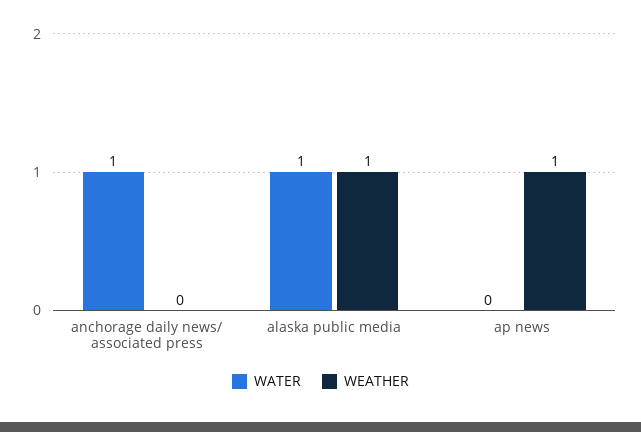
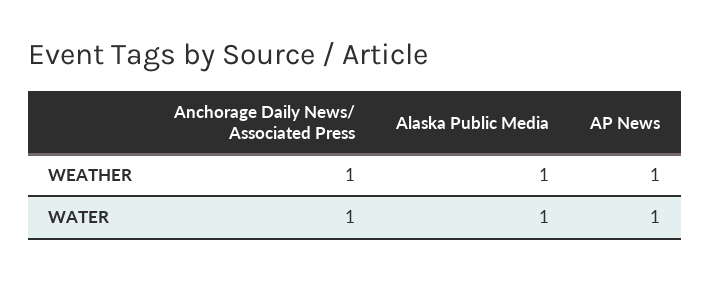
  {
    "WATER": {
      "anchorage daily news/ associated press": 1,
      "alaska public media": 1,
-     "ap news": 0
+     "ap news": 1
    },
    "WEATHER": {
-     "anchorage daily news/ associated press": 0,
+     "anchorage daily news/ associated press": 1,
      "alaska public media": 1,
      "ap news": 1
    }
  }

